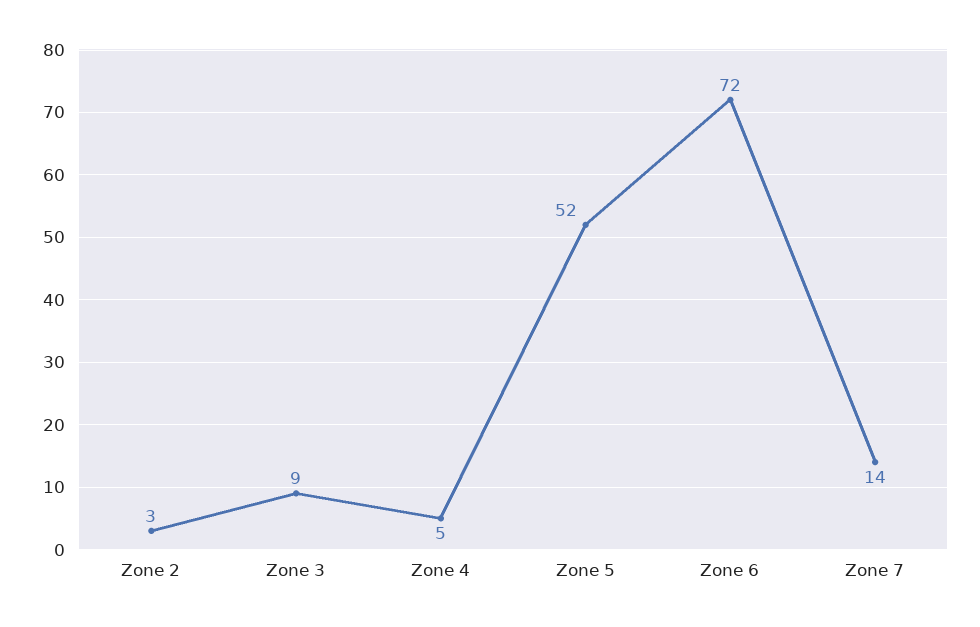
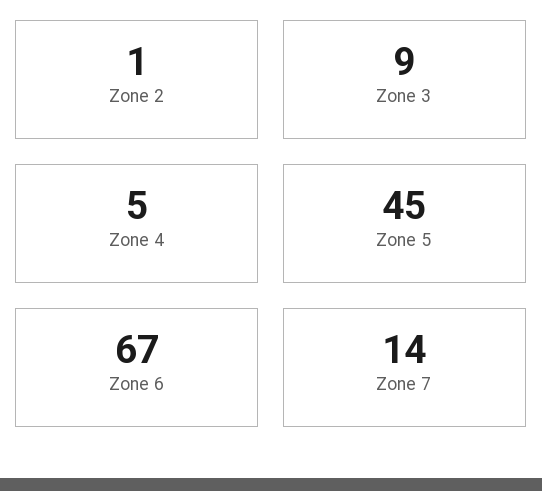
  {
-   "Zone 2": 3,
+   "Zone 2": 1,
    "Zone 3": 9,
    "Zone 4": 5,
-   "Zone 5": 52,
+   "Zone 5": 45,
-   "Zone 6": 72,
+   "Zone 6": 67,
    "Zone 7": 14
  }

